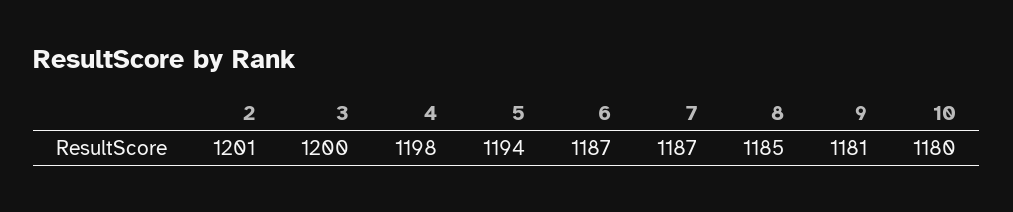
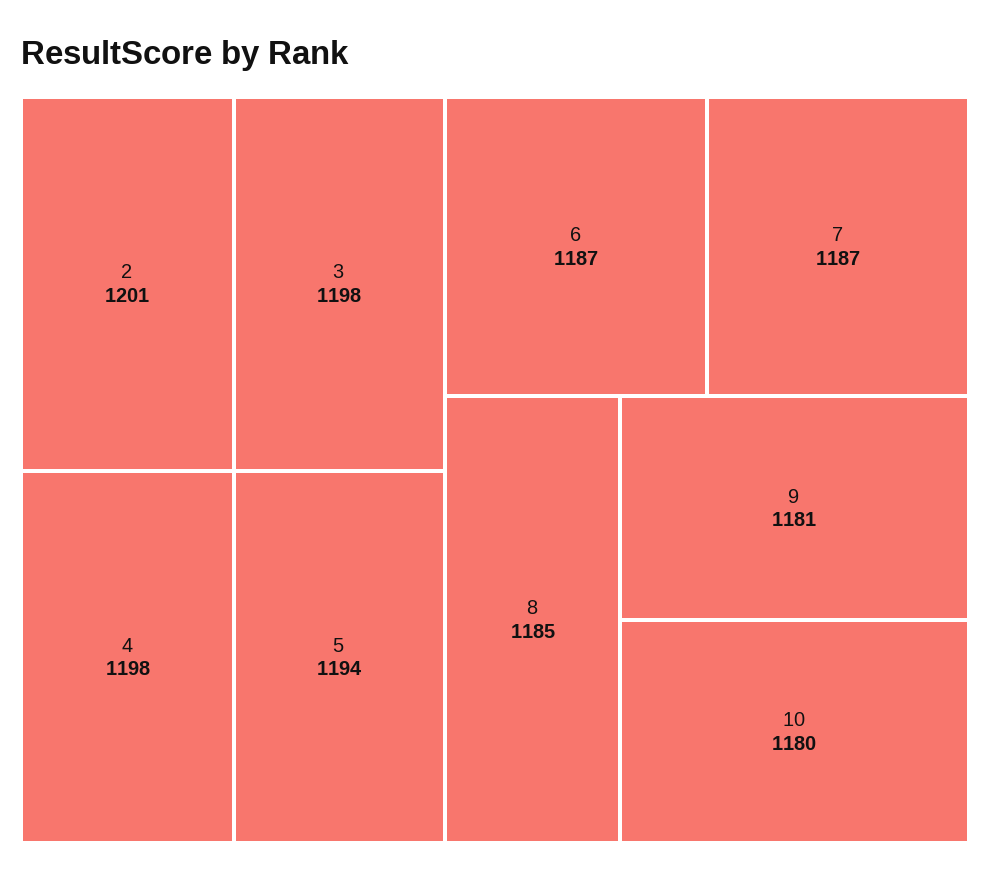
  {
    "2": 1201,
-   "3": 1200,
+   "3": 1198,
    "4": 1198,
    "5": 1194,
    "6": 1187,
    "7": 1187,
    "8": 1185,
    "9": 1181,
    "10": 1180
  }

